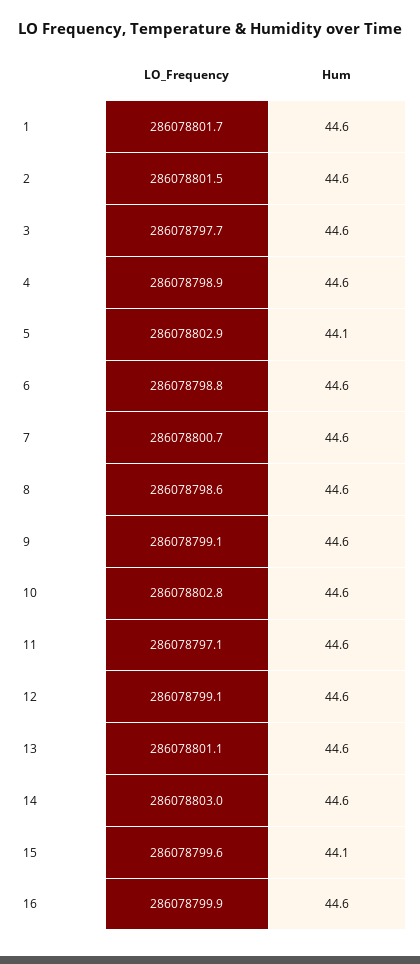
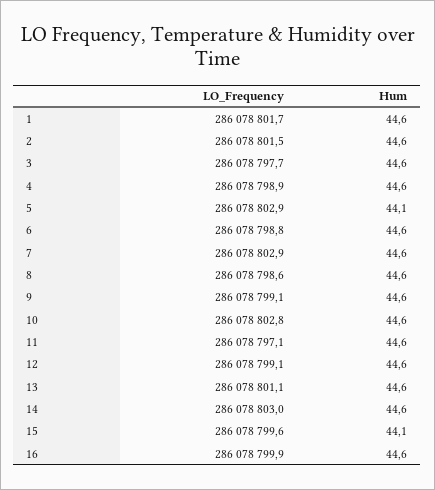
  {
    "LO_Frequency": {
      "1": 286078801.7,
      "2": 286078801.5,
      "3": 286078797.7,
      "4": 286078798.9,
      "5": 286078802.9,
      "6": 286078798.8,
-     "7": 286078800.7,
+     "7": 286078802.9,
      "8": 286078798.6,
      "9": 286078799.1,
      "10": 286078802.8,
      "11": 286078797.1,
      "12": 286078799.1,
      "13": 286078801.1,
      "14": 286078803,
      "15": 286078799.6,
      "16": 286078799.9
    },
    "Hum": {
      "1": 44.6,
      "2": 44.6,
      "3": 44.6,
      "4": 44.6,
      "5": 44.1,
      "6": 44.6,
      "7": 44.6,
      "8": 44.6,
      "9": 44.6,
      "10": 44.6,
      "11": 44.6,
      "12": 44.6,
      "13": 44.6,
      "14": 44.6,
      "15": 44.1,
      "16": 44.6
    }
  }

